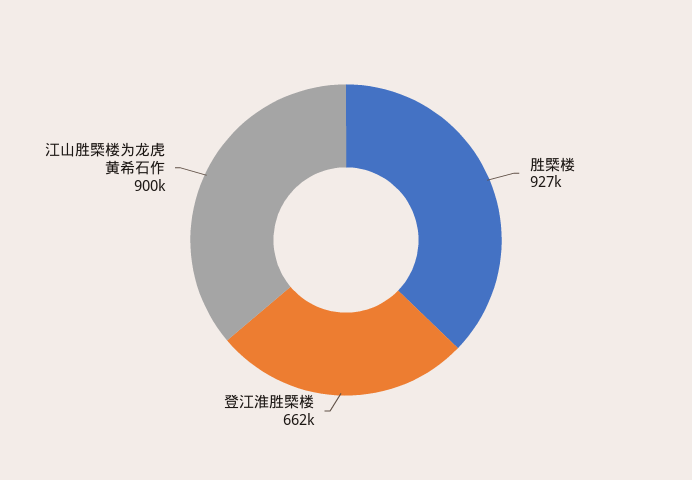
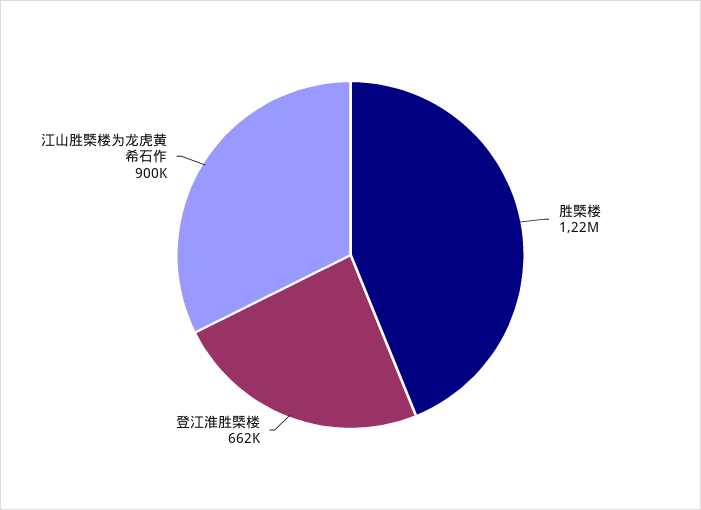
  {
-   "胜槩楼": 927000,
+   "胜槩楼": 1220000,
    "登江淮胜槩楼": 662000,
    "江山胜槩楼为龙虎黄希石作": 900000
  }

